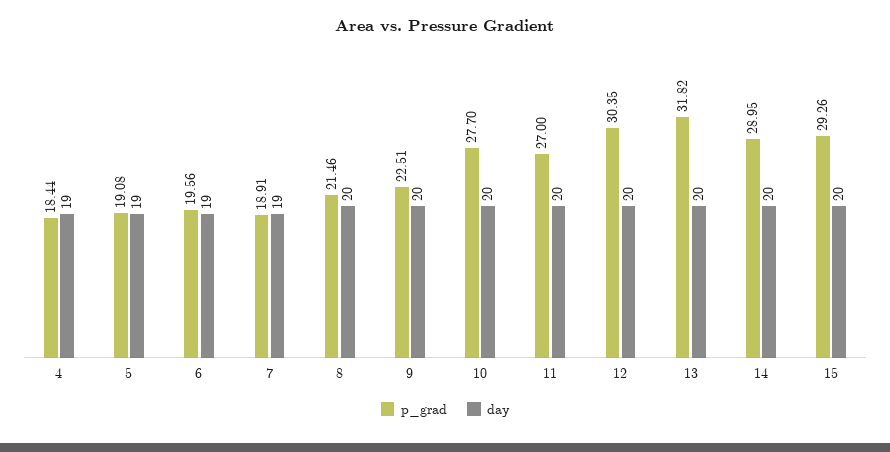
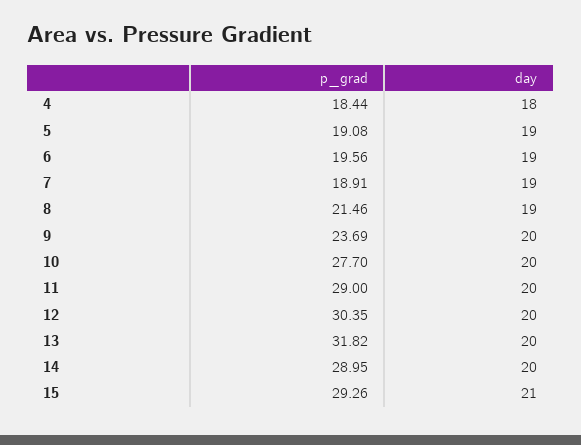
  {
    "p_grad": {
      "4": 18.44,
      "5": 19.08,
      "6": 19.56,
      "7": 18.91,
      "8": 21.46,
-     "9": 22.51,
+     "9": 23.69,
      "10": 27.7,
-     "11": 27,
+     "11": 29,
      "12": 30.35,
      "13": 31.82,
      "14": 28.95,
      "15": 29.26
    },
    "day": {
-     "4": 19,
+     "4": 18,
      "5": 19,
      "6": 19,
      "7": 19,
-     "8": 20,
+     "8": 19,
      "9": 20,
      "10": 20,
      "11": 20,
      "12": 20,
      "13": 20,
      "14": 20,
-     "15": 20
+     "15": 21
    }
  }

